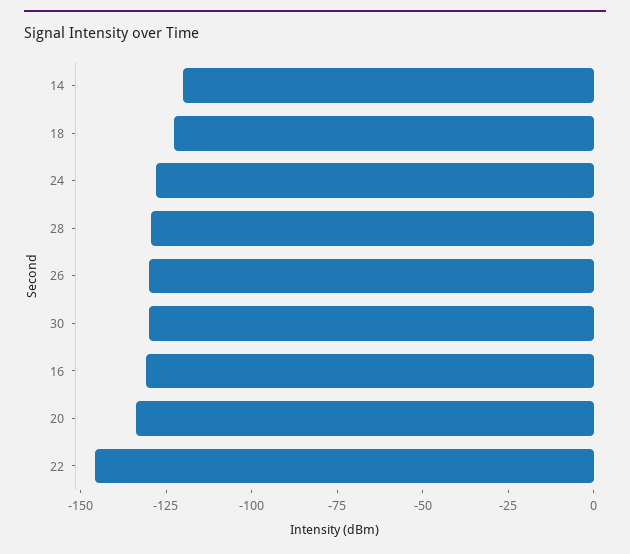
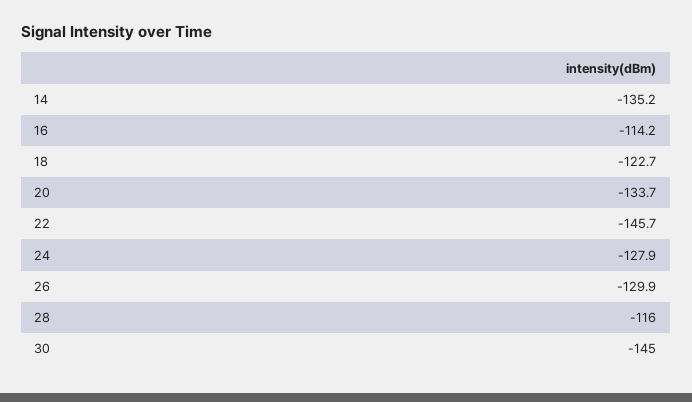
  {
-   "14": -120,
+   "14": -135.2,
    "18": -122.7,
    "24": -127.9,
-   "28": -130,
+   "28": -116,
    "26": -129.9,
-   "30": -130,
+   "30": -145,
-   "16": -130,
+   "16": -114.2,
    "20": -133.7,
    "22": -145.7
  }

